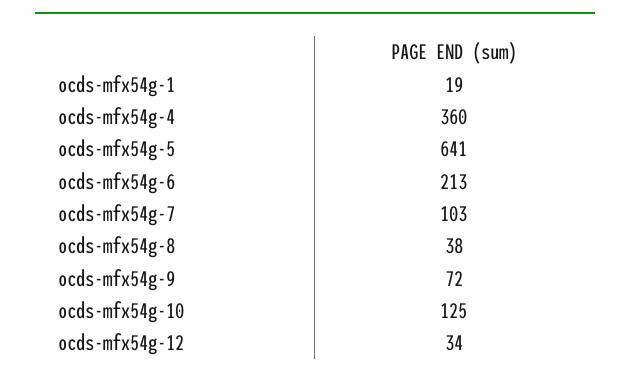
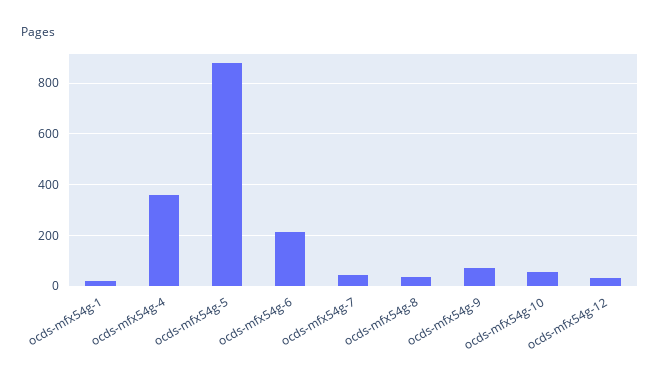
  {
    "ocds-mfx54g-1": 19,
    "ocds-mfx54g-4": 360,
-   "ocds-mfx54g-5": 641,
+   "ocds-mfx54g-5": 875,
    "ocds-mfx54g-6": 213,
-   "ocds-mfx54g-7": 103,
+   "ocds-mfx54g-7": 50,
    "ocds-mfx54g-8": 38,
    "ocds-mfx54g-9": 72,
-   "ocds-mfx54g-10": 125,
+   "ocds-mfx54g-10": 50,
    "ocds-mfx54g-12": 34
  }

